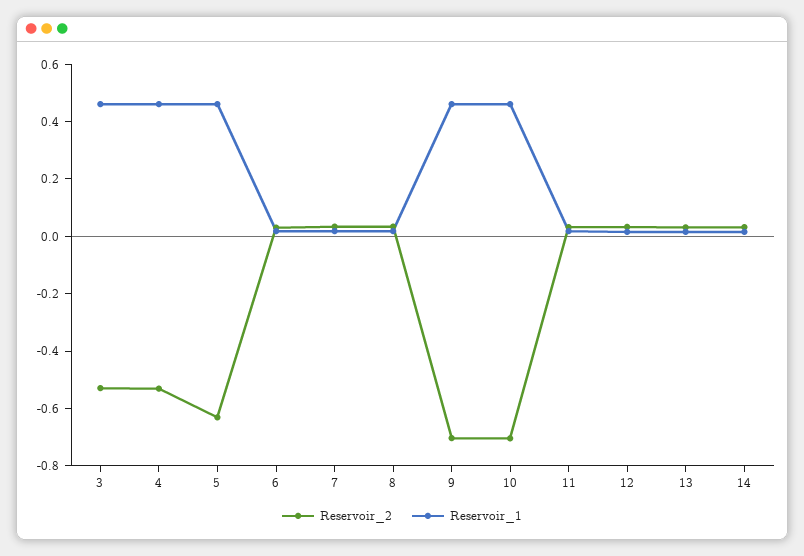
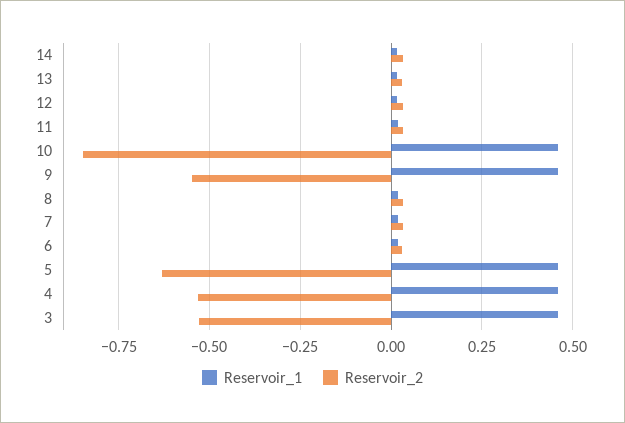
  {
    "Reservoir_2": {
      "3": -0.525,
      "4": -0.525,
      "5": -0.625,
      "6": 0.025,
      "7": 0.025,
      "8": 0.025,
-     "9": -0.7,
+     "9": -0.55,
-     "10": -0.7,
+     "10": -0.85,
      "11": 0.025,
      "12": 0.025,
      "13": 0.025,
      "14": 0.025
    },
    "Reservoir_1": {
      "3": 0.45,
      "4": 0.45,
      "5": 0.45,
      "6": 0.025,
      "7": 0.025,
      "8": 0.025,
      "9": 0.45,
      "10": 0.45,
      "11": 0.025,
      "12": 0.025,
      "13": 0.025,
      "14": 0.025
    }
  }

